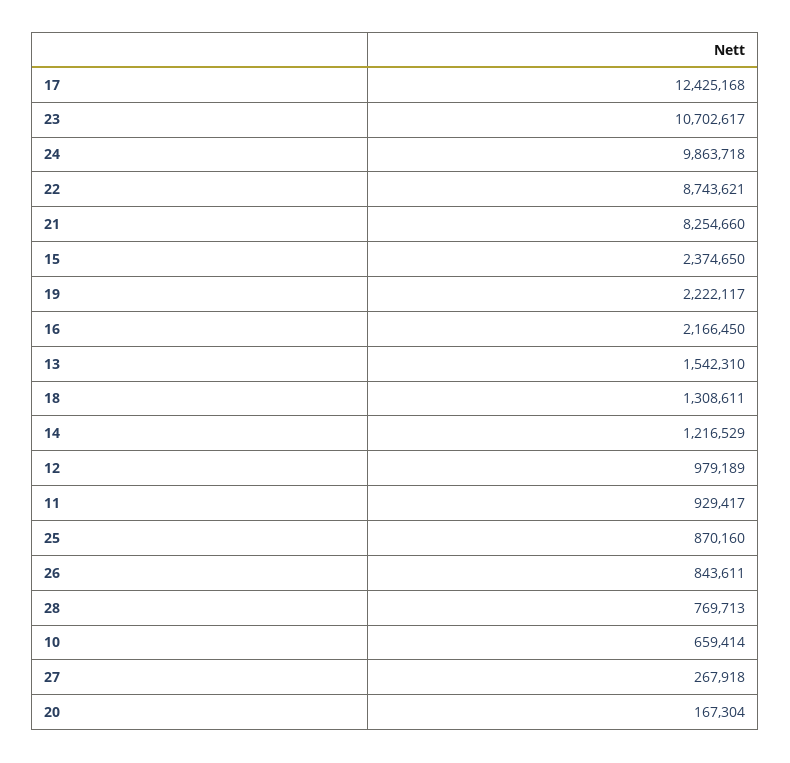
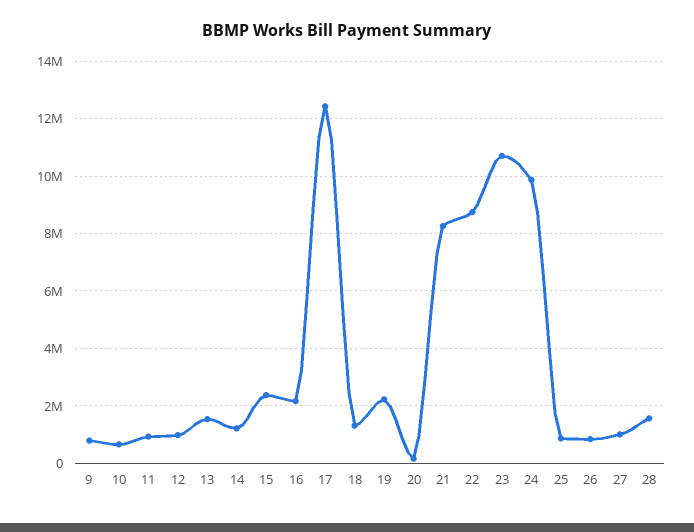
  {
    "17": 12425168,
    "23": 10702617,
    "24": 9863718,
    "22": 8743621,
    "21": 8254660,
    "15": 2374650,
    "19": 2222117,
    "16": 2166450,
    "13": 1542310,
    "18": 1308611,
    "14": 1216529,
    "12": 979189,
    "11": 929417,
    "25": 870160,
    "26": 843611,
-   "28": 769713,
+   "28": 1500000,
    "10": 659414,
-   "27": 267918,
+   "27": 1000000,
-   "20": 167304
+   "20": 167304,
+   "9": 750000
  }

